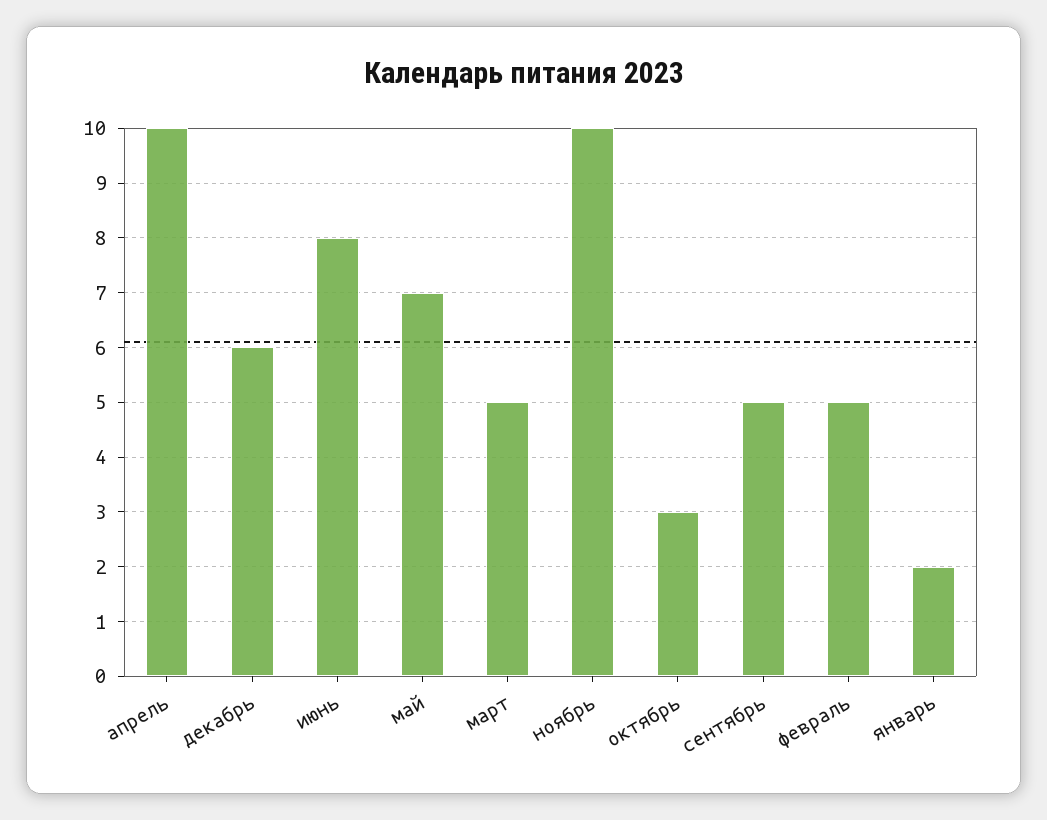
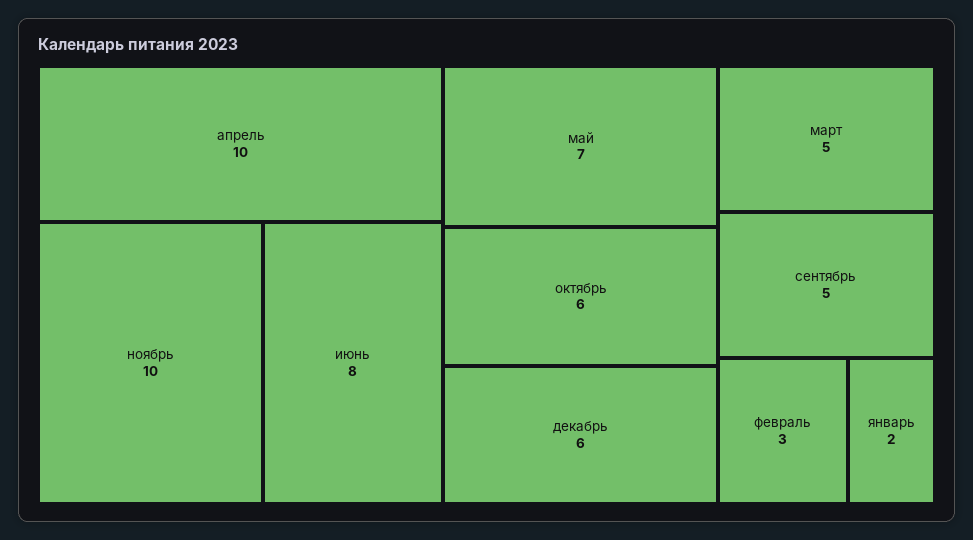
  {
    "апрель": 10,
    "декабрь": 6,
    "июнь": 8,
    "май": 7,
    "март": 5,
    "ноябрь": 10,
-   "октябрь": 3,
+   "октябрь": 6,
    "сентябрь": 5,
-   "февраль": 5,
+   "февраль": 3,
    "январь": 2
  }

